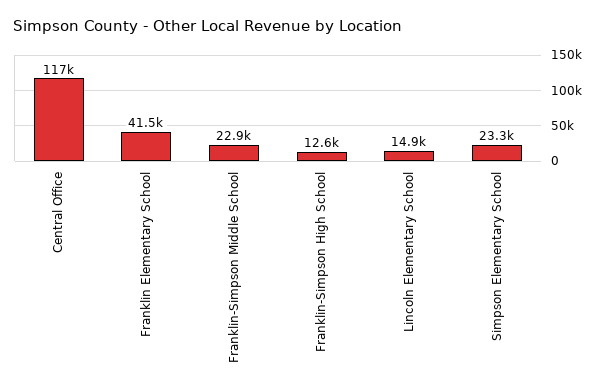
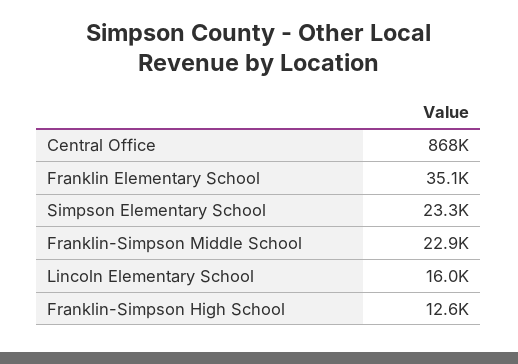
  {
-   "Central Office": 117000,
+   "Central Office": 868000,
-   "Franklin Elementary School": 41500,
+   "Franklin Elementary School": 35100,
    "Franklin-Simpson Middle School": 22900,
    "Franklin-Simpson High School": 12600,
-   "Lincoln Elementary School": 14900,
+   "Lincoln Elementary School": 16000,
    "Simpson Elementary School": 23300
  }

